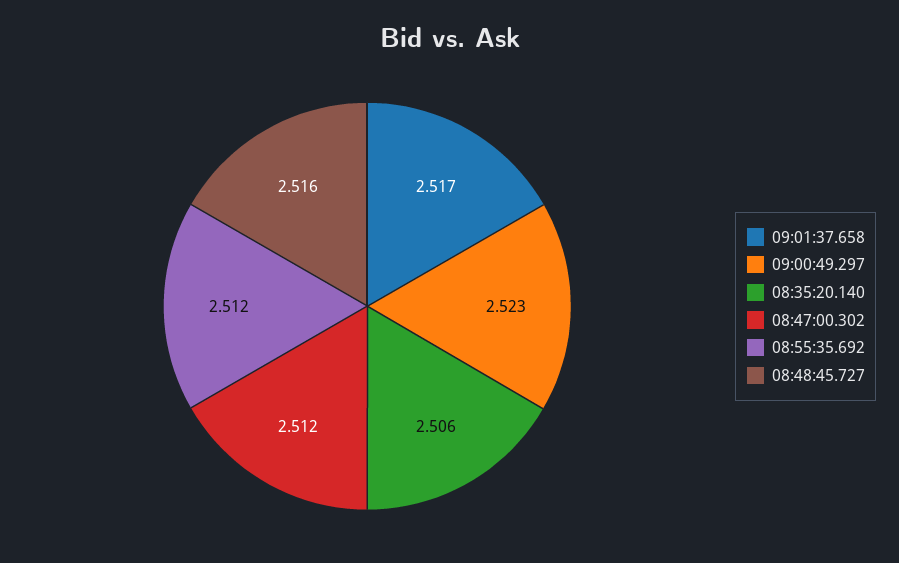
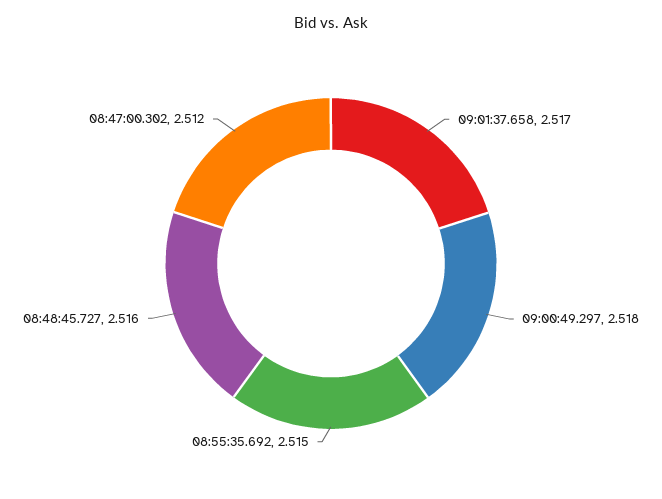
  {
    "09:01:37.658": 2.517,
-   "09:00:49.297": 2.523,
+   "09:00:49.297": 2.518,
-   "08:35:20.140": 2.506,
    "08:47:00.302": 2.512,
-   "08:55:35.692": 2.512,
+   "08:55:35.692": 2.515,
    "08:48:45.727": 2.516
  }

